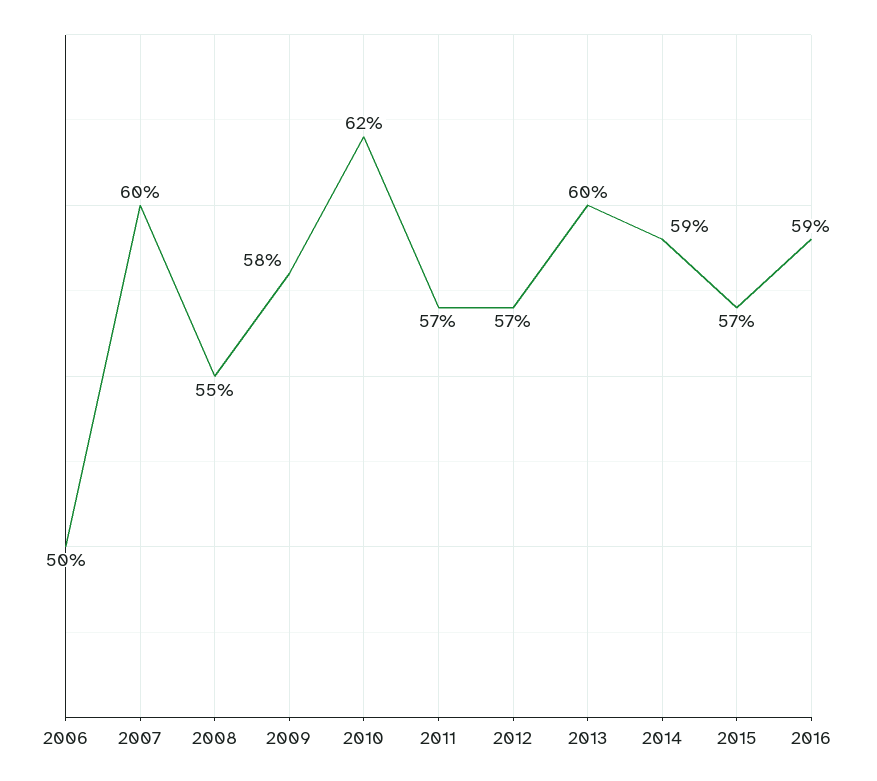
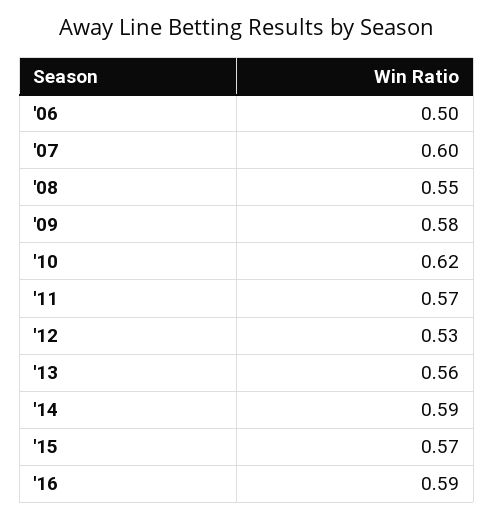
  {
    "2006": 0.5,
    "2007": 0.6,
    "2008": 0.55,
    "2009": 0.58,
    "2010": 0.62,
    "2011": 0.57,
-   "2012": 0.57,
+   "2012": 0.53,
-   "2013": 0.6,
+   "2013": 0.56,
    "2014": 0.59,
    "2015": 0.57,
    "2016": 0.59
  }

